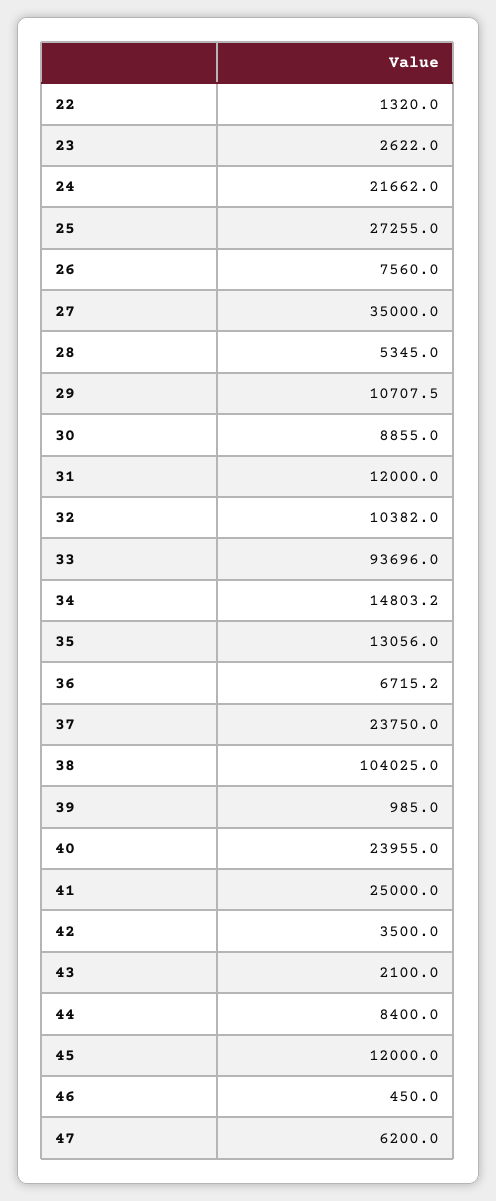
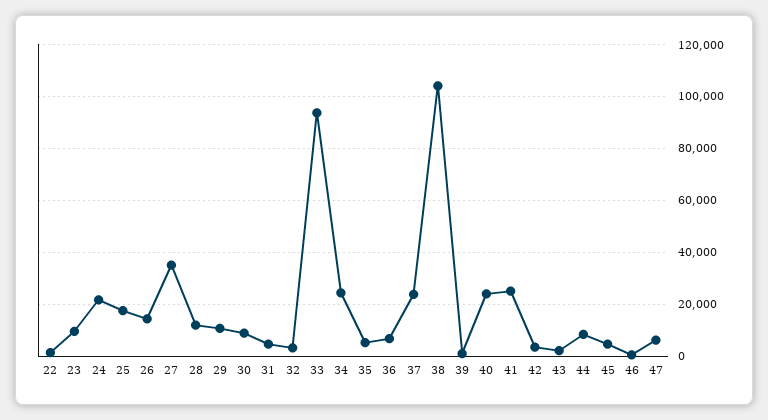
  {
    "22": 1320,
-   "23": 2622,
+   "23": 10000,
    "24": 21662,
-   "25": 27255,
+   "25": 17500,
-   "26": 7560,
+   "26": 15000,
    "27": 35000,
-   "28": 5345,
+   "28": 12500,
    "29": 10707.5,
    "30": 8855,
-   "31": 12000,
+   "31": 5000,
-   "32": 10382,
+   "32": 2500,
    "33": 93696,
-   "34": 14803.2,
+   "34": 25000,
-   "35": 13056,
+   "35": 5000,
    "36": 6715.2,
    "37": 23750,
    "38": 104025,
    "39": 985,
    "40": 23955,
    "41": 25000,
    "42": 3500,
    "43": 2100,
    "44": 8400,
-   "45": 12000,
+   "45": 5000,
    "46": 450,
    "47": 6200
  }

